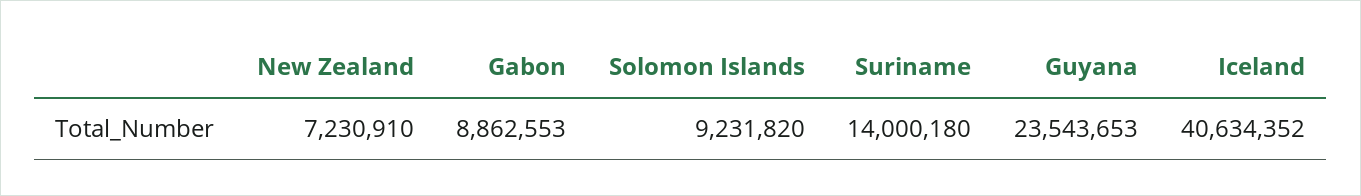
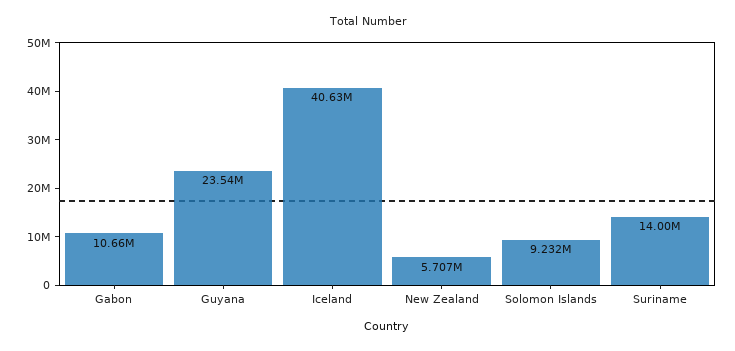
  {
-   "New Zealand": 7230910,
+   "New Zealand": 5707000,
-   "Gabon": 8862553,
+   "Gabon": 10660000,
    "Solomon Islands": 9231820,
    "Suriname": 14000180,
    "Guyana": 23543653,
    "Iceland": 40634352
  }

